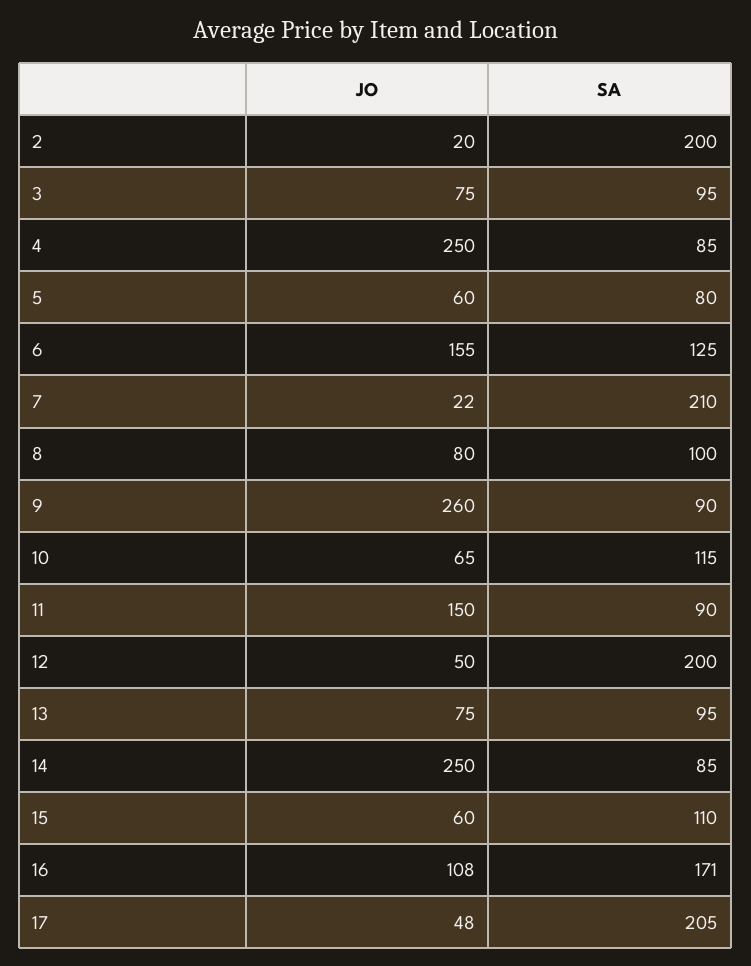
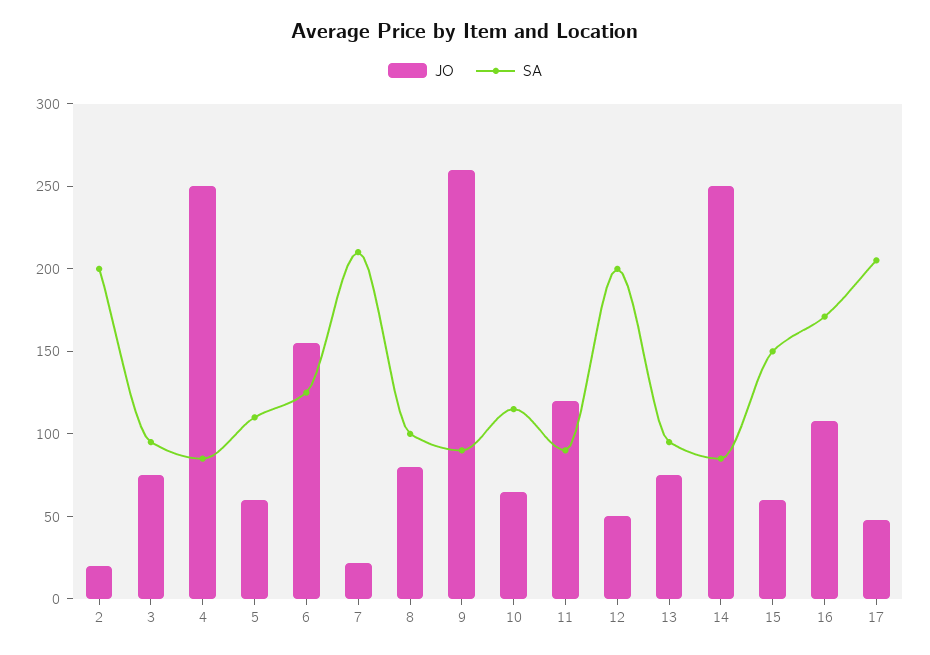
  {
    "JO": {
      "2": 20,
      "3": 75,
      "4": 250,
      "5": 60,
      "6": 155,
      "7": 22,
      "8": 80,
      "9": 260,
      "10": 65,
-     "11": 150,
+     "11": 120,
      "12": 50,
      "13": 75,
      "14": 250,
      "15": 60,
      "16": 108,
      "17": 48
    },
    "SA": {
      "2": 200,
      "3": 95,
      "4": 85,
-     "5": 80,
+     "5": 110,
      "6": 125,
      "7": 210,
      "8": 100,
      "9": 90,
      "10": 115,
      "11": 90,
      "12": 200,
      "13": 95,
      "14": 85,
-     "15": 110,
+     "15": 150,
      "16": 171,
      "17": 205
    }
  }

